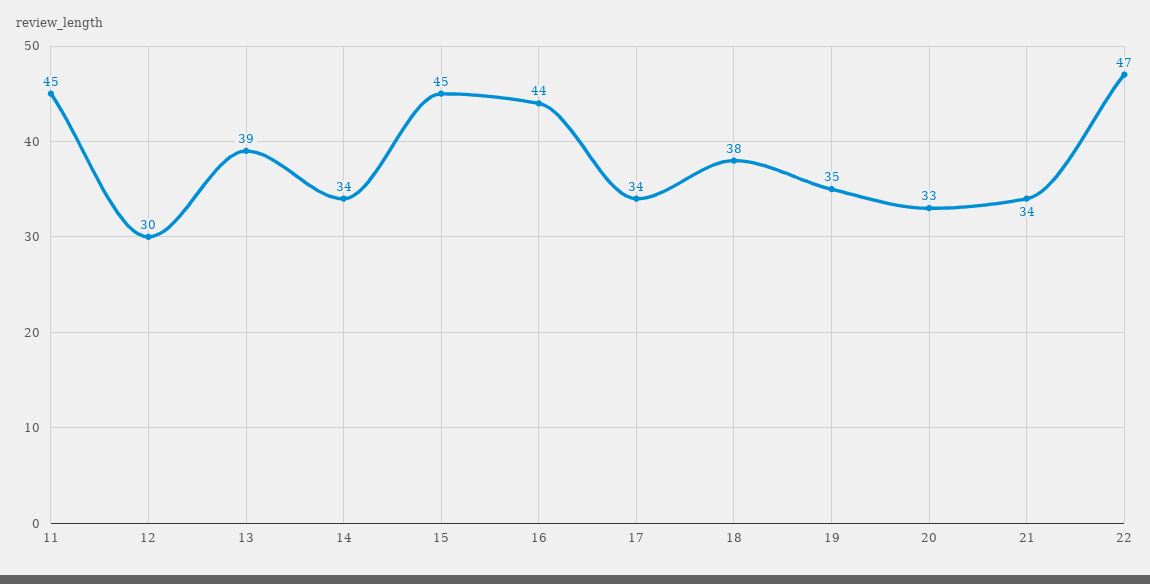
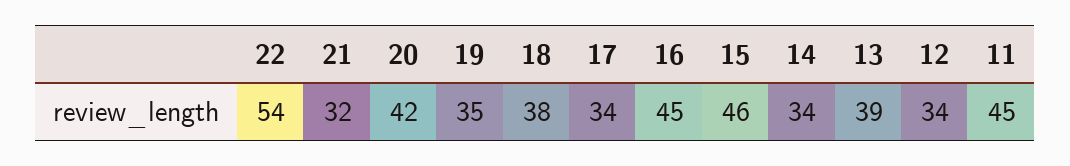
  {
    "11": 45,
-   "12": 30,
+   "12": 34,
    "13": 39,
    "14": 34,
-   "15": 45,
+   "15": 46,
-   "16": 44,
+   "16": 45,
    "17": 34,
    "18": 38,
    "19": 35,
-   "20": 33,
+   "20": 42,
-   "21": 34,
+   "21": 32,
-   "22": 47
+   "22": 54
  }

